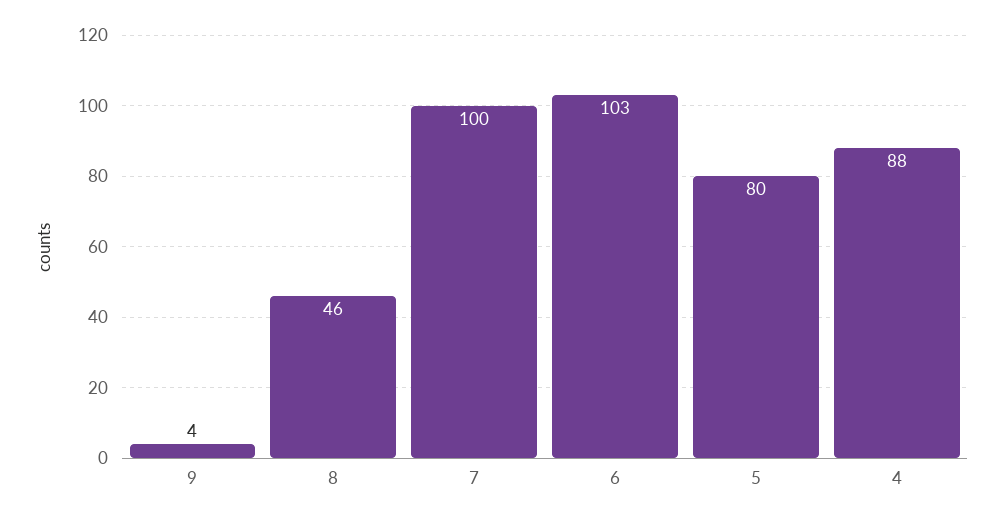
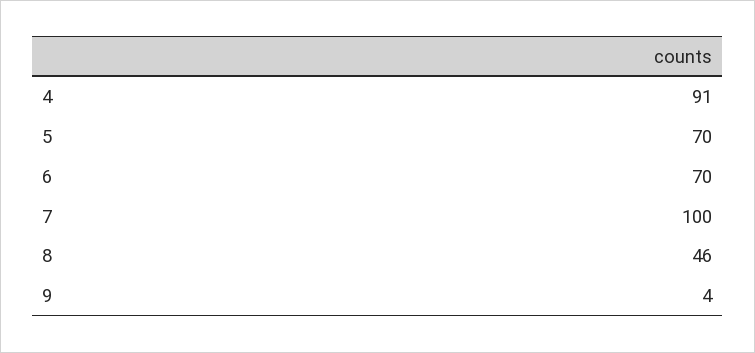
  {
    "9": 4,
    "8": 46,
    "7": 100,
-   "6": 103,
+   "6": 70,
-   "5": 80,
+   "5": 70,
-   "4": 88
+   "4": 91
  }

